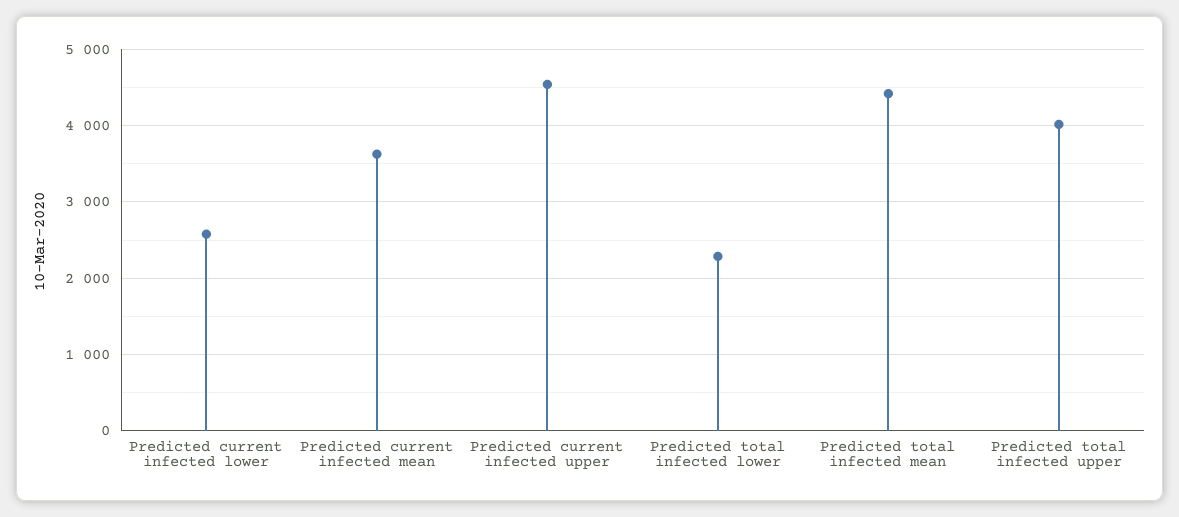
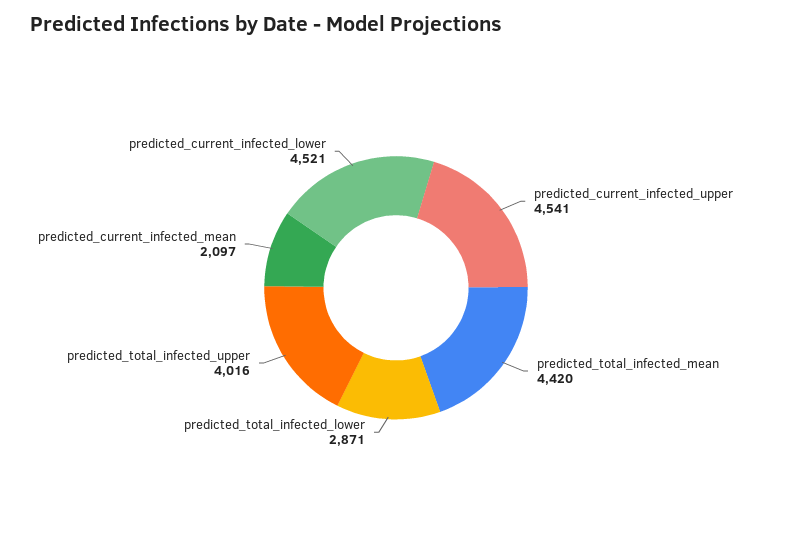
  {
-   "Predicted current infected lower": 2600,
+   "Predicted current infected lower": 4521,
-   "Predicted current infected mean": 3600,
+   "Predicted current infected mean": 2097,
    "Predicted current infected upper": 4541,
-   "Predicted total infected lower": 2300,
+   "Predicted total infected lower": 2871,
    "Predicted total infected mean": 4420,
    "Predicted total infected upper": 4016
  }

